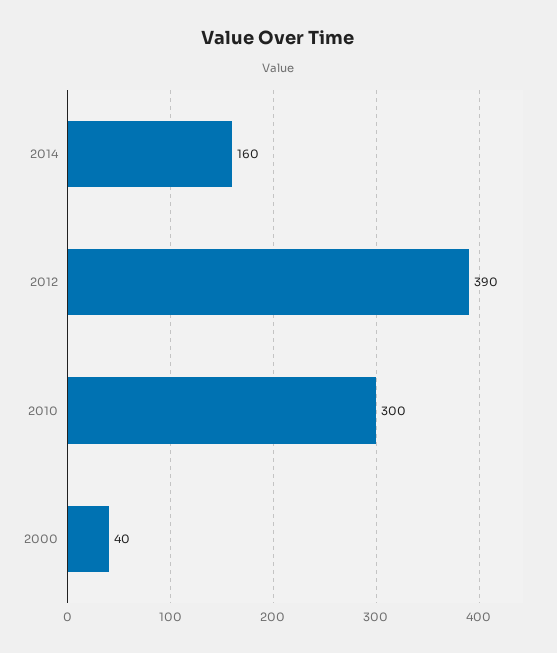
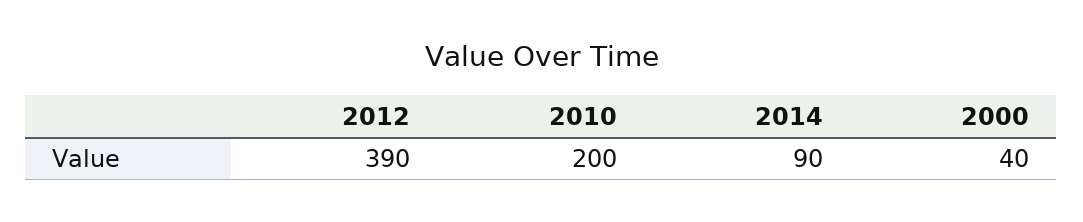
  {
-   "2014": 160,
+   "2014": 90,
    "2012": 390,
-   "2010": 300,
+   "2010": 200,
    "2000": 40
  }

